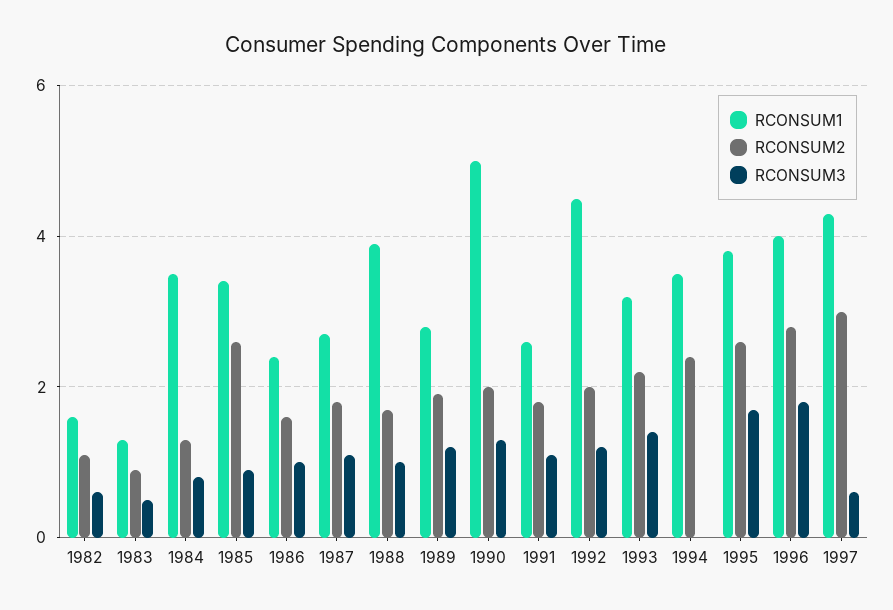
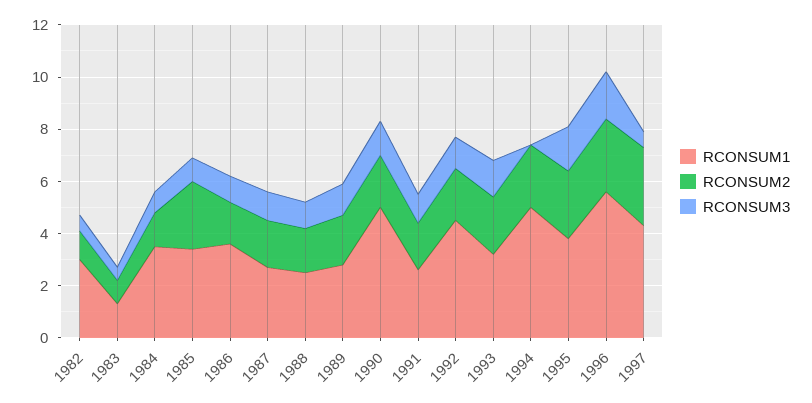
  {
    "RCONSUM1": {
-     "1982": 1.5,
+     "1982": 3,
      "1983": 1.5,
      "1984": 3.5,
      "1985": 3.5,
-     "1986": 2.5,
+     "1986": 3.5,
      "1987": 2.5,
-     "1988": 4,
+     "1988": 2.5,
      "1989": 3,
      "1990": 5,
      "1991": 2.5,
      "1992": 4.5,
      "1993": 3,
-     "1994": 3.5,
+     "1994": 5,
      "1995": 4,
-     "1996": 4,
+     "1996": 5.5,
      "1997": 4.5
    },
    "RCONSUM2": {
      "1982": 1,
      "1983": 1,
      "1984": 1.5,
      "1985": 2.5,
      "1986": 1.5,
      "1987": 2,
      "1988": 1.5,
      "1989": 2,
      "1990": 2,
      "1991": 2,
      "1992": 2,
      "1993": 2,
      "1994": 2.5,
      "1995": 2.5,
      "1996": 3,
      "1997": 3
    },
    "RCONSUM3": {
      "1982": 0.5,
      "1983": 0.5,
      "1984": 1,
      "1985": 1,
      "1986": 1,
      "1987": 1,
      "1988": 1,
      "1989": 1,
      "1990": 1.5,
      "1991": 1,
      "1992": 1,
      "1993": 1.5,
      "1994": 0,
      "1995": 1.5,
      "1996": 2,
      "1997": 0.5
    }
  }

